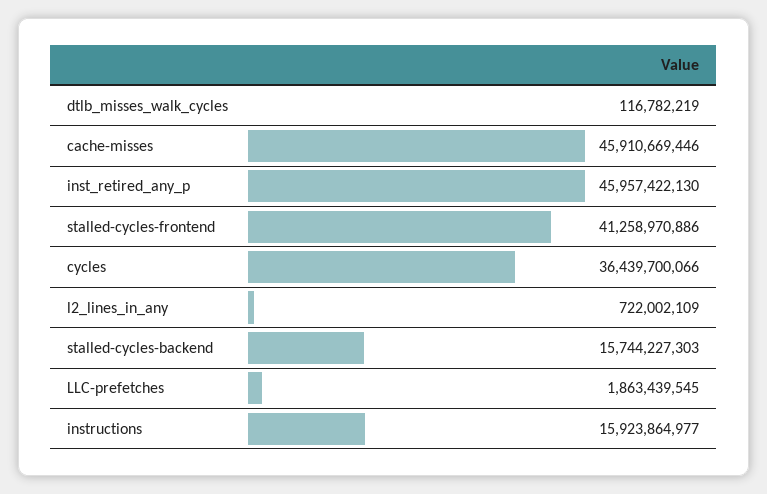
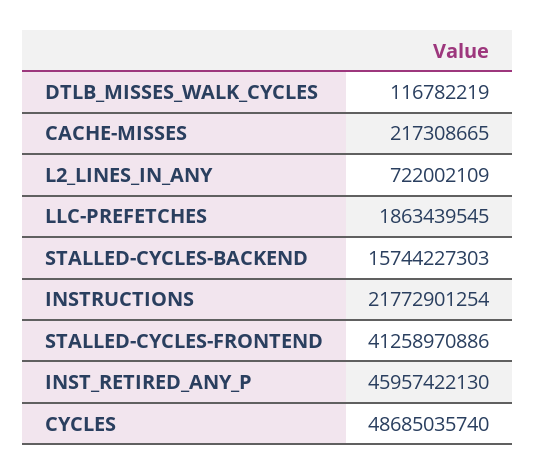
  {
    "dtlb_misses_walk_cycles": 116782219,
-   "cache-misses": 45910669446,
+   "cache-misses": 217308665,
    "inst_retired_any_p": 45957422130,
    "stalled-cycles-frontend": 41258970886,
-   "cycles": 36439700066,
+   "cycles": 48685035740,
    "l2_lines_in_any": 722002109,
    "stalled-cycles-backend": 15744227303,
    "LLC-prefetches": 1863439545,
-   "instructions": 15923864977
+   "instructions": 21772901254
  }

